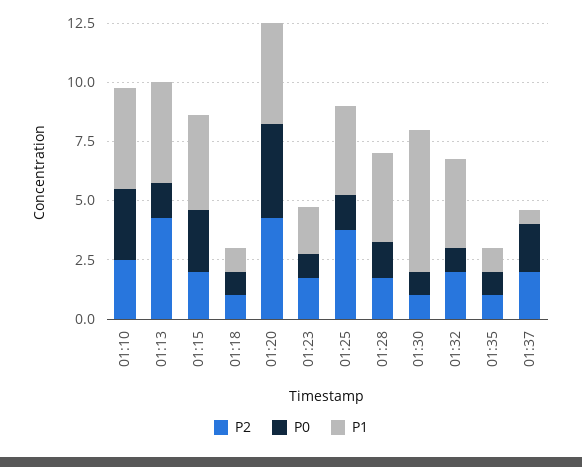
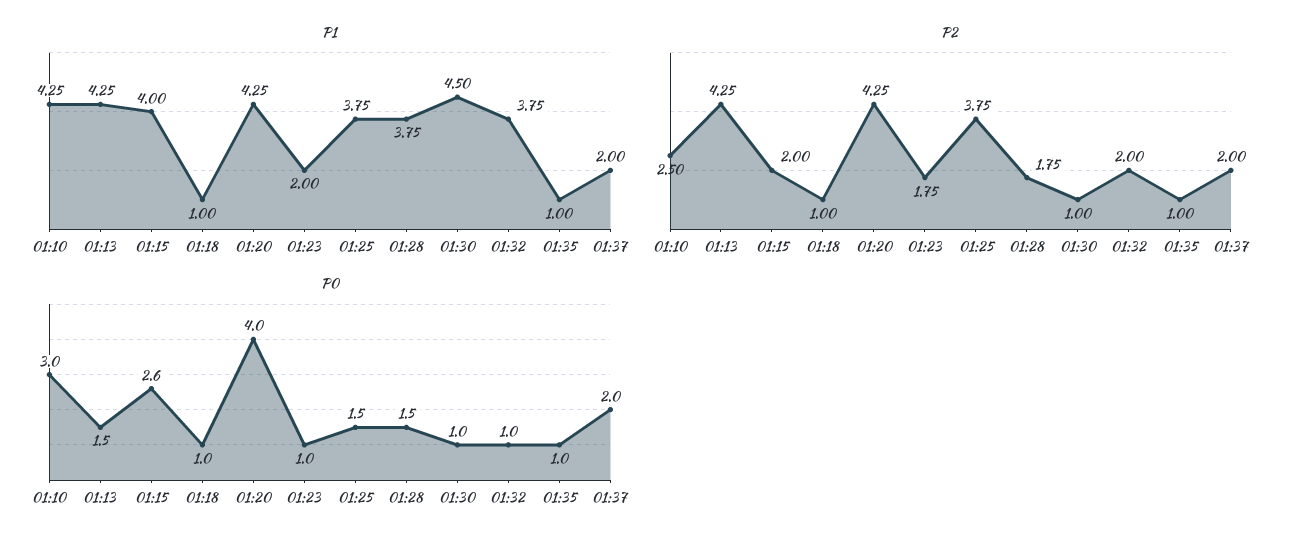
  {
    "P2": {
      "01:10": 2.5,
      "01:13": 4.25,
      "01:15": 2,
      "01:18": 1,
      "01:20": 4.25,
      "01:23": 1.75,
      "01:25": 3.75,
      "01:28": 1.75,
      "01:30": 1,
      "01:32": 2,
      "01:35": 1,
      "01:37": 2
    },
    "P0": {
      "01:10": 3,
      "01:13": 1.5,
      "01:15": 2.6,
      "01:18": 1,
      "01:20": 4,
      "01:23": 1,
      "01:25": 1.5,
      "01:28": 1.5,
      "01:30": 1,
      "01:32": 1,
      "01:35": 1,
      "01:37": 2
    },
    "P1": {
      "01:10": 4.25,
      "01:13": 4.25,
      "01:15": 4,
      "01:18": 1,
      "01:20": 4.25,
      "01:23": 2,
      "01:25": 3.75,
      "01:28": 3.75,
-     "01:30": 6,
+     "01:30": 4.5,
      "01:32": 3.75,
      "01:35": 1,
-     "01:37": 0.5
+     "01:37": 2
    }
  }

